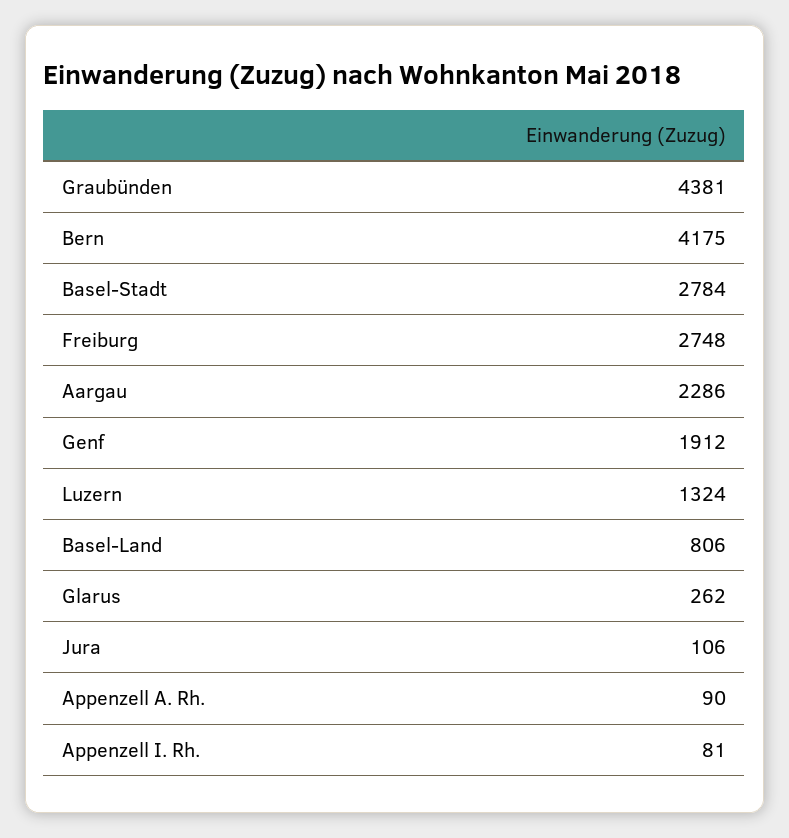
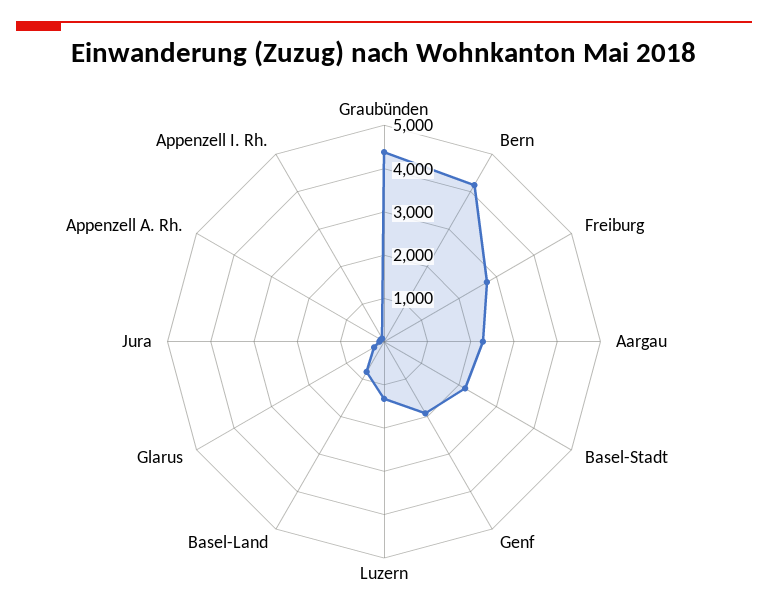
  {
    "Graubünden": 4381,
    "Bern": 4175,
-   "Basel-Stadt": 2784,
+   "Basel-Stadt": 2200,
    "Freiburg": 2748,
    "Aargau": 2286,
    "Genf": 1912,
    "Luzern": 1324,
    "Basel-Land": 806,
    "Glarus": 262,
    "Jura": 106,
    "Appenzell A. Rh.": 90,
    "Appenzell I. Rh.": 81
  }

